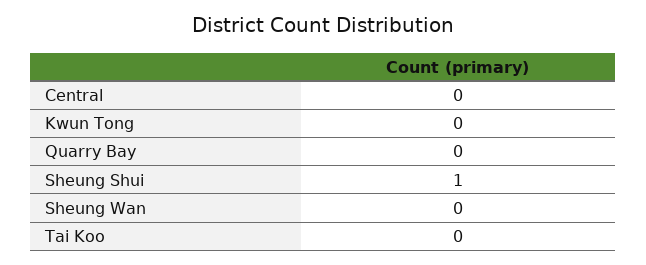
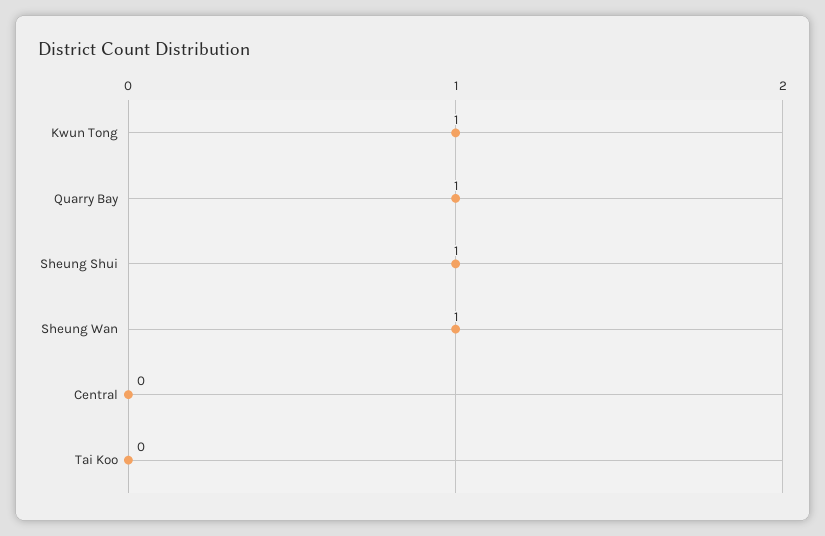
  {
    "Central": 0,
-   "Kwun Tong": 0,
+   "Kwun Tong": 1,
-   "Quarry Bay": 0,
+   "Quarry Bay": 1,
    "Sheung Shui": 1,
-   "Sheung Wan": 0,
+   "Sheung Wan": 1,
    "Tai Koo": 0
  }

